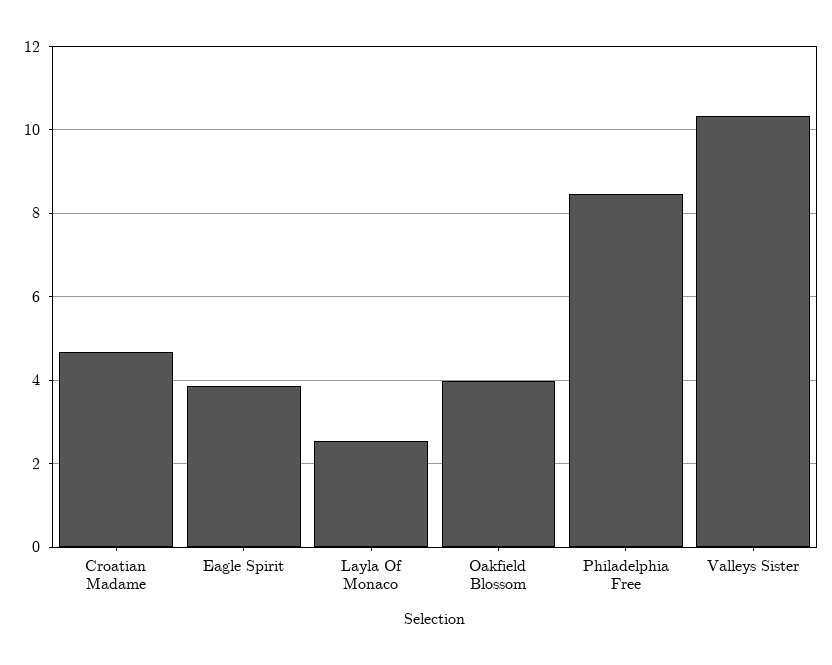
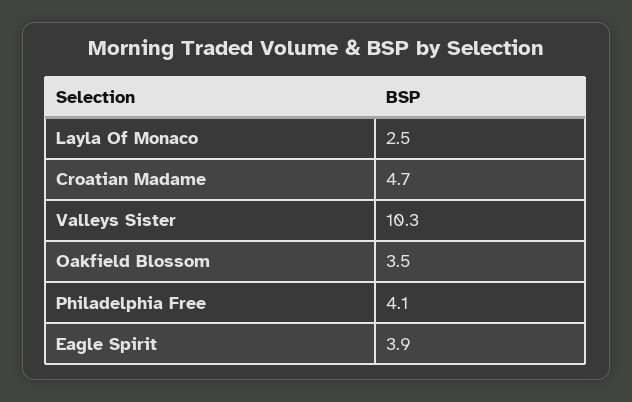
  {
    "Croatian Madame": 4.7,
    "Eagle Spirit": 3.9,
    "Layla Of Monaco": 2.5,
-   "Oakfield Blossom": 4,
+   "Oakfield Blossom": 3.5,
-   "Philadelphia Free": 8.4,
+   "Philadelphia Free": 4.1,
    "Valleys Sister": 10.3
  }

